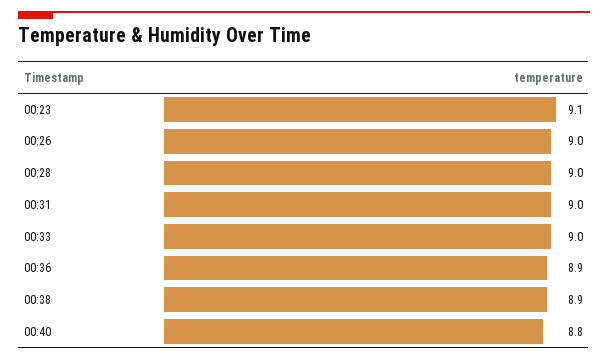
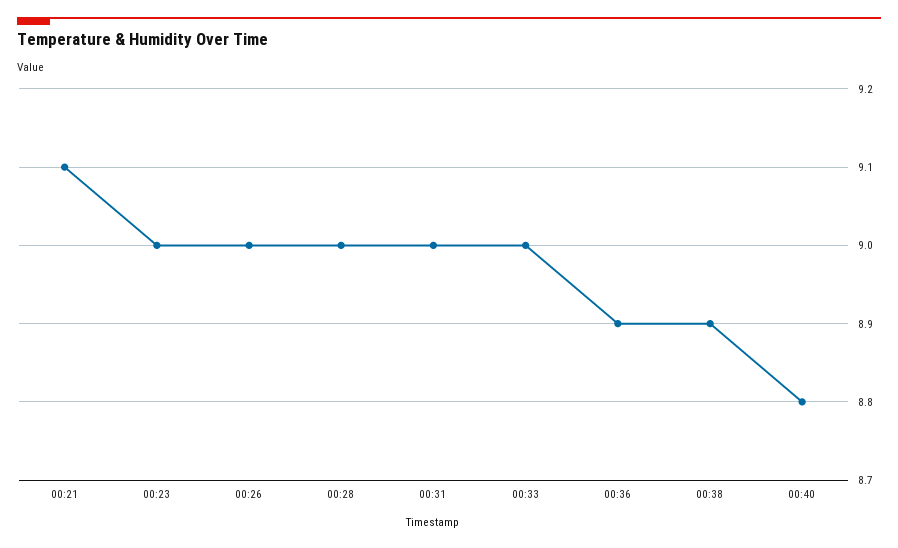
  {
-   "00:23": 9.1,
+   "00:23": 9,
    "00:26": 9,
    "00:28": 9,
    "00:31": 9,
    "00:33": 9,
    "00:36": 8.9,
    "00:38": 8.9,
-   "00:40": 8.8
+   "00:40": 8.8,
+   "00:21": 9.1
  }

